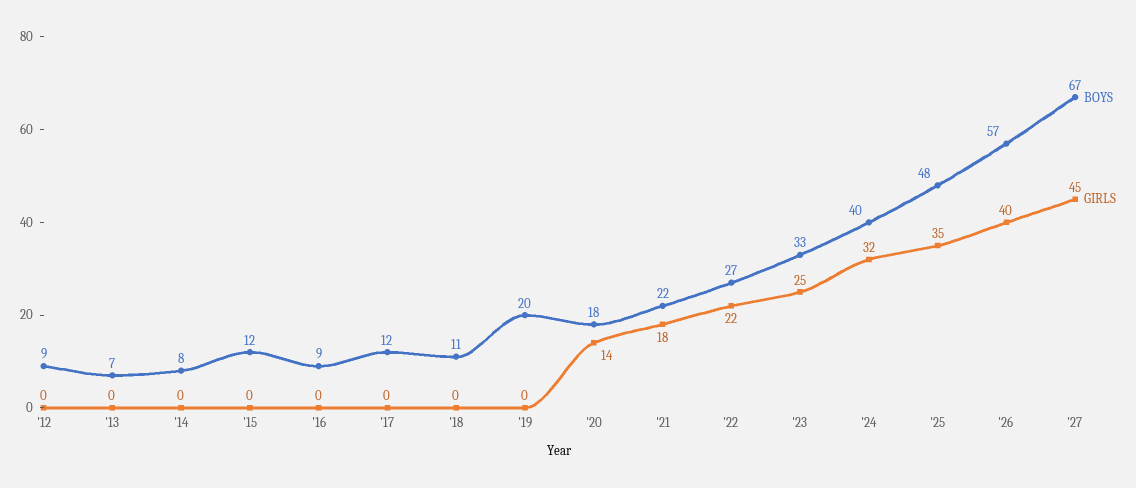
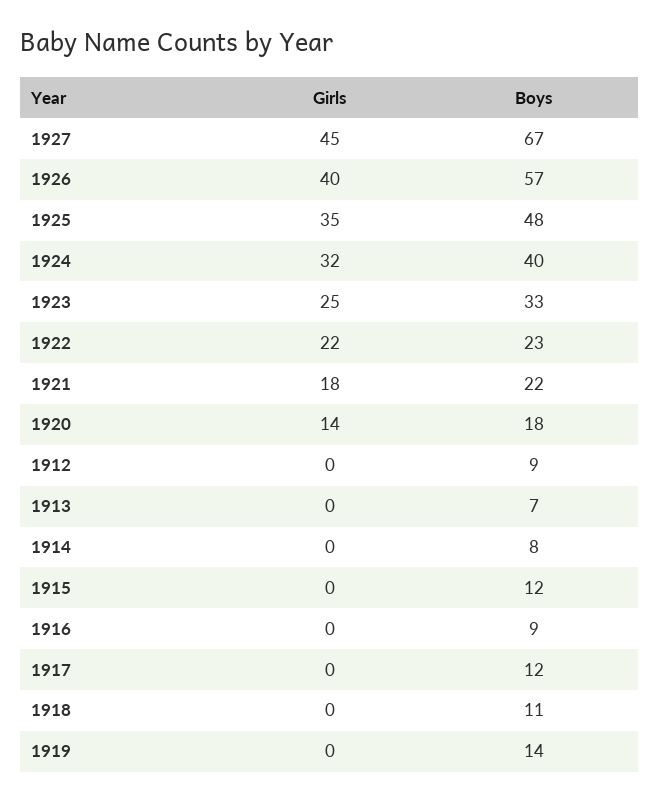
  {
    "BOYS": {
      "'12": 9,
      "'13": 7,
      "'14": 8,
      "'15": 12,
      "'16": 9,
      "'17": 12,
      "'18": 11,
-     "'19": 20,
+     "'19": 14,
      "'20": 18,
      "'21": 22,
-     "'22": 27,
+     "'22": 23,
      "'23": 33,
      "'24": 40,
      "'25": 48,
      "'26": 57,
      "'27": 67
    },
    "GIRLS": {
      "'12": 0,
      "'13": 0,
      "'14": 0,
      "'15": 0,
      "'16": 0,
      "'17": 0,
      "'18": 0,
      "'19": 0,
      "'20": 14,
      "'21": 18,
      "'22": 22,
      "'23": 25,
      "'24": 32,
      "'25": 35,
      "'26": 40,
      "'27": 45
    }
  }

